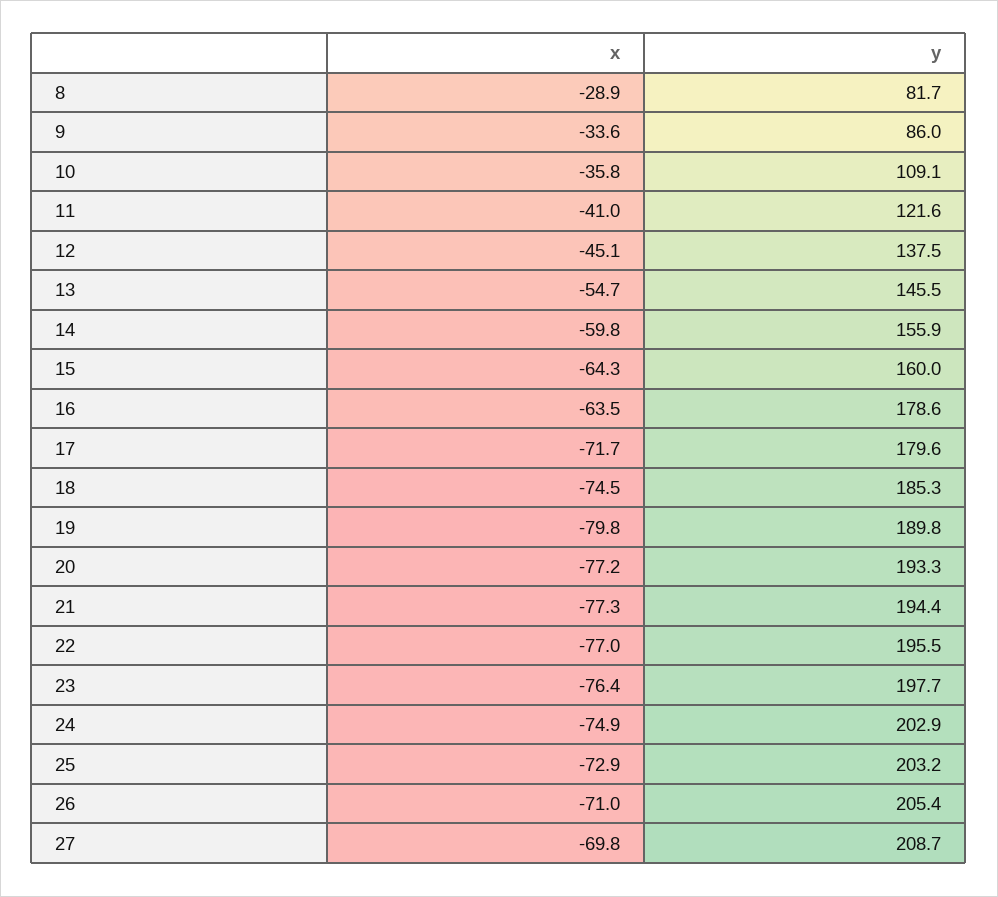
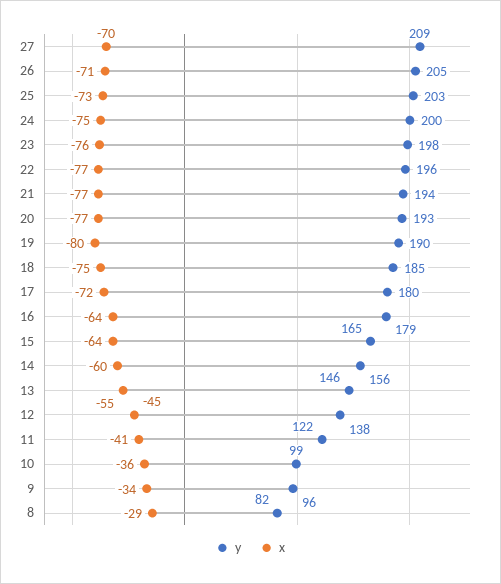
  {
    "x": {
      "8": -28.9,
      "9": -33.6,
      "10": -35.8,
      "11": -41,
      "12": -45.1,
      "13": -54.7,
      "14": -59.8,
      "15": -64.3,
      "16": -63.5,
      "17": -71.7,
      "18": -74.5,
      "19": -79.8,
      "20": -77.2,
      "21": -77.3,
      "22": -77,
      "23": -76.4,
      "24": -74.9,
      "25": -72.9,
      "26": -71,
      "27": -69.8
    },
    "y": {
      "8": 81.7,
-     "9": 86,
+     "9": 96,
-     "10": 109.1,
+     "10": 99,
      "11": 121.6,
      "12": 137.5,
      "13": 145.5,
      "14": 155.9,
-     "15": 160,
+     "15": 165,
      "16": 178.6,
      "17": 179.6,
      "18": 185.3,
      "19": 189.8,
      "20": 193.3,
      "21": 194.4,
      "22": 195.5,
      "23": 197.7,
-     "24": 202.9,
+     "24": 200,
      "25": 203.2,
      "26": 205.4,
      "27": 208.7
    }
  }

